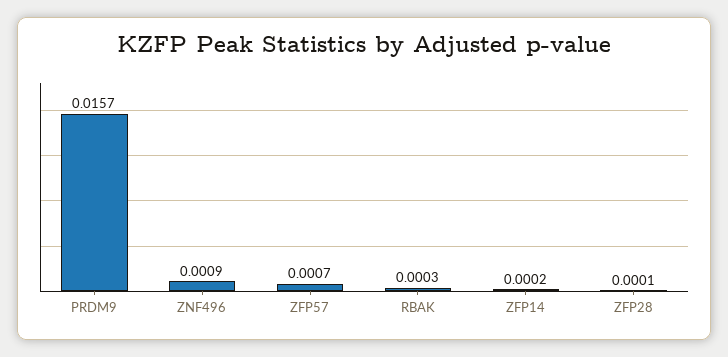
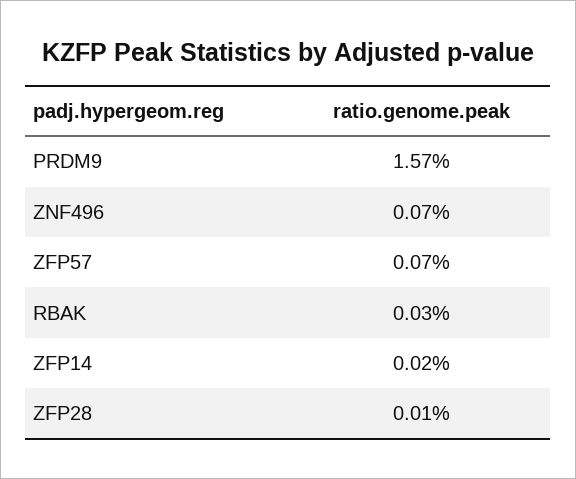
  {
    "PRDM9": 0.0157,
-   "ZNF496": 0.0009,
+   "ZNF496": 0.0007,
    "ZFP57": 0.0007,
    "RBAK": 0.0003,
    "ZFP14": 0.0002,
    "ZFP28": 0.0001
  }

